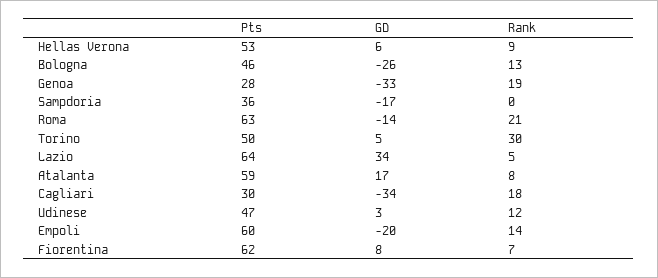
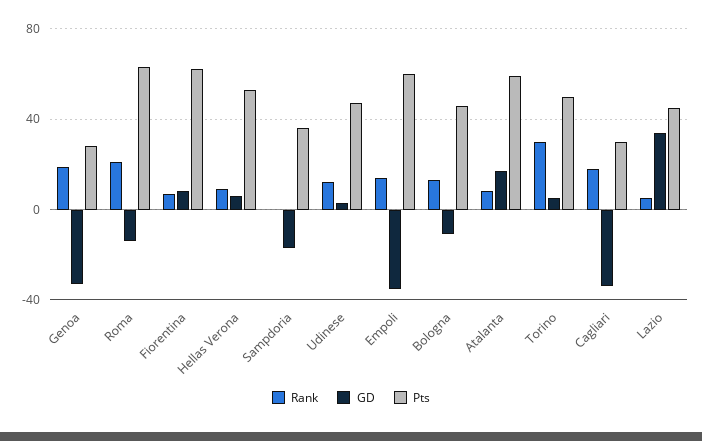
  {
    "Pts": {
      "Hellas Verona": 53,
      "Bologna": 46,
      "Genoa": 28,
      "Sampdoria": 36,
      "Roma": 63,
      "Torino": 50,
-     "Lazio": 64,
+     "Lazio": 45,
      "Atalanta": 59,
      "Cagliari": 30,
      "Udinese": 47,
      "Empoli": 60,
      "Fiorentina": 62
    },
    "GD": {
      "Hellas Verona": 6,
-     "Bologna": -26,
+     "Bologna": -10,
      "Genoa": -33,
      "Sampdoria": -17,
      "Roma": -14,
      "Torino": 5,
      "Lazio": 34,
      "Atalanta": 17,
      "Cagliari": -34,
      "Udinese": 3,
-     "Empoli": -20,
+     "Empoli": -35,
      "Fiorentina": 8
    },
    "Rank": {
      "Hellas Verona": 9,
      "Bologna": 13,
      "Genoa": 19,
      "Sampdoria": 0,
      "Roma": 21,
      "Torino": 30,
      "Lazio": 5,
      "Atalanta": 8,
      "Cagliari": 18,
      "Udinese": 12,
      "Empoli": 14,
      "Fiorentina": 7
    }
  }

